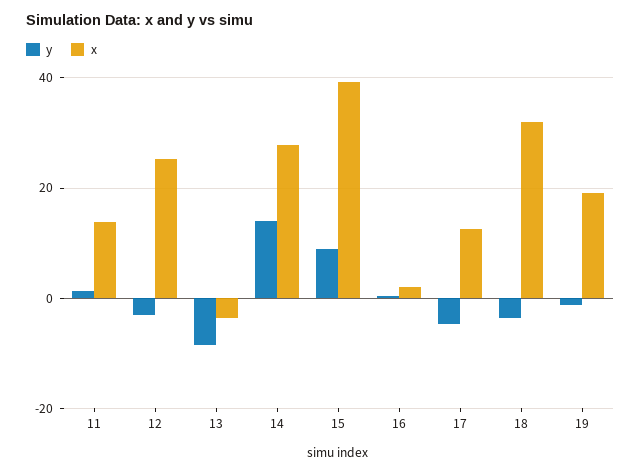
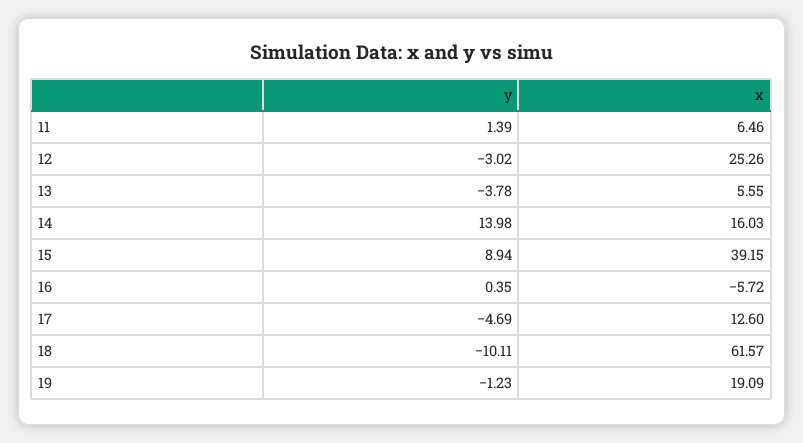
  {
    "y": {
      "11": 1.39,
      "12": -3.02,
-     "13": -8,
+     "13": -3.78,
      "14": 13.98,
      "15": 8.94,
      "16": 0.35,
      "17": -4.69,
-     "18": -4,
+     "18": -10.11,
      "19": -1.23
    },
    "x": {
-     "11": 14,
+     "11": 6.46,
      "12": 25.26,
-     "13": -4,
+     "13": 5.55,
-     "14": 28,
+     "14": 16.03,
      "15": 39.15,
-     "16": 2,
+     "16": -5.72,
      "17": 12.6,
-     "18": 32,
+     "18": 61.57,
      "19": 19.09
    }
  }

